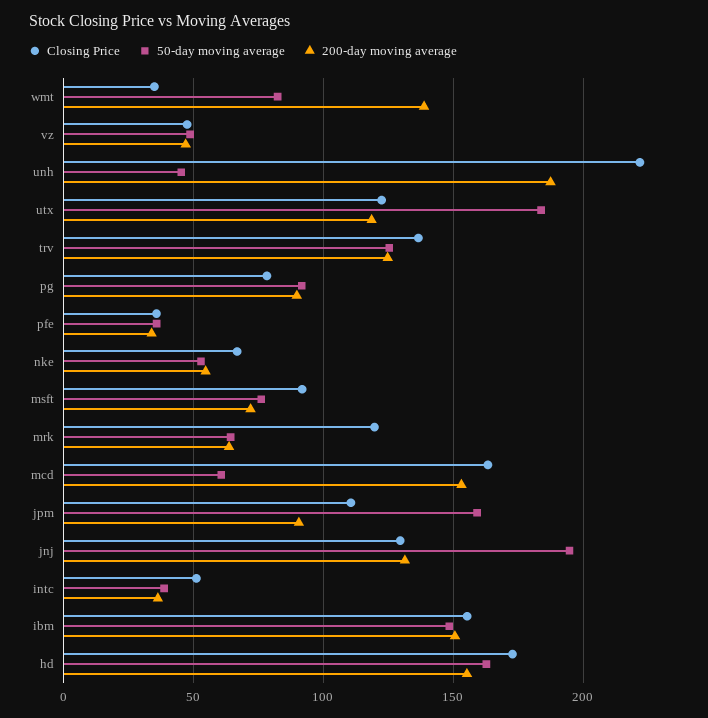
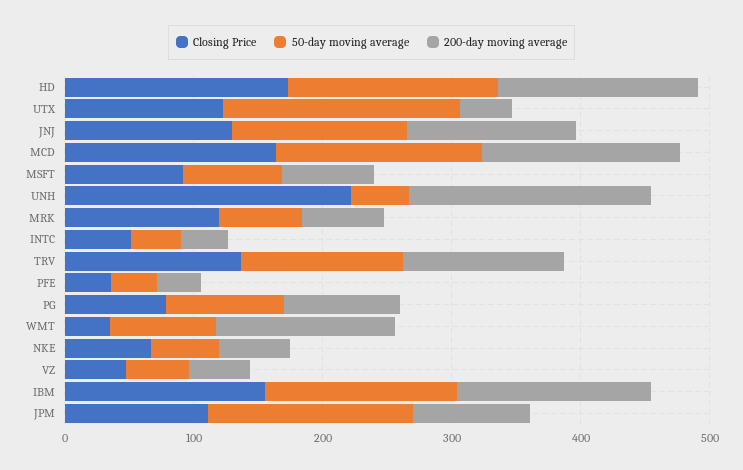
  {
    "Closing Price": {
      "wmt": 35,
      "vz": 50,
      "unh": 220,
      "utx": 120,
      "trv": 135,
      "pg": 80,
      "pfe": 35,
      "nke": 65,
      "msft": 90,
      "mrk": 120,
      "mcd": 165,
      "jpm": 110,
      "jnj": 130,
      "intc": 50,
      "ibm": 155,
      "hd": 175
    },
    "50-day moving average": {
      "wmt": 80,
      "vz": 50,
      "unh": 45,
      "utx": 185,
      "trv": 125,
      "pg": 90,
      "pfe": 35,
      "nke": 55,
      "msft": 75,
      "mrk": 65,
-     "mcd": 60,
+     "mcd": 160,
      "jpm": 160,
-     "jnj": 195,
+     "jnj": 140,
      "intc": 40,
      "ibm": 150,
      "hd": 165
    },
    "200-day moving average": {
      "wmt": 140,
      "vz": 45,
      "unh": 190,
-     "utx": 120,
+     "utx": 40,
      "trv": 125,
      "pg": 90,
      "pfe": 35,
      "nke": 55,
      "msft": 70,
      "mrk": 65,
      "mcd": 155,
      "jpm": 90,
      "jnj": 130,
      "intc": 35,
      "ibm": 150,
      "hd": 155
    }
  }

